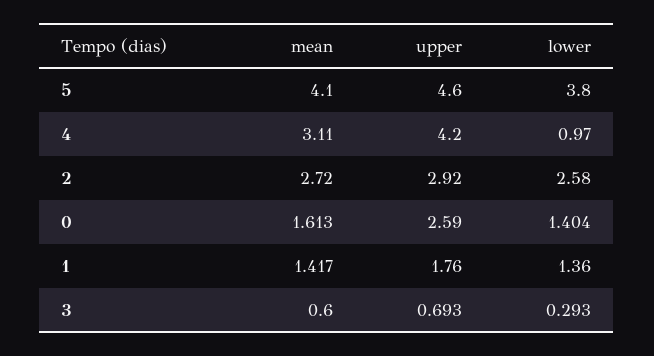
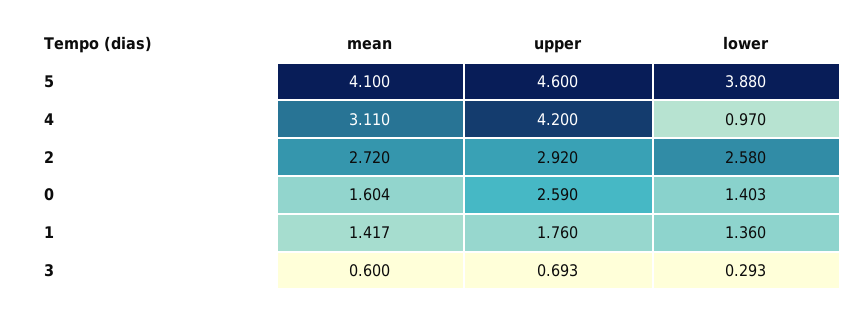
  {
    "mean": {
      "5": 4.1,
      "4": 3.11,
      "2": 2.72,
-     "0": 1.613,
+     "0": 1.604,
      "1": 1.417,
      "3": 0.6
    },
    "upper": {
      "5": 4.6,
      "4": 4.2,
      "2": 2.92,
      "0": 2.59,
      "1": 1.76,
      "3": 0.693
    },
    "lower": {
-     "5": 3.8,
+     "5": 3.88,
      "4": 0.97,
      "2": 2.58,
-     "0": 1.404,
+     "0": 1.403,
      "1": 1.36,
      "3": 0.293
    }
  }

